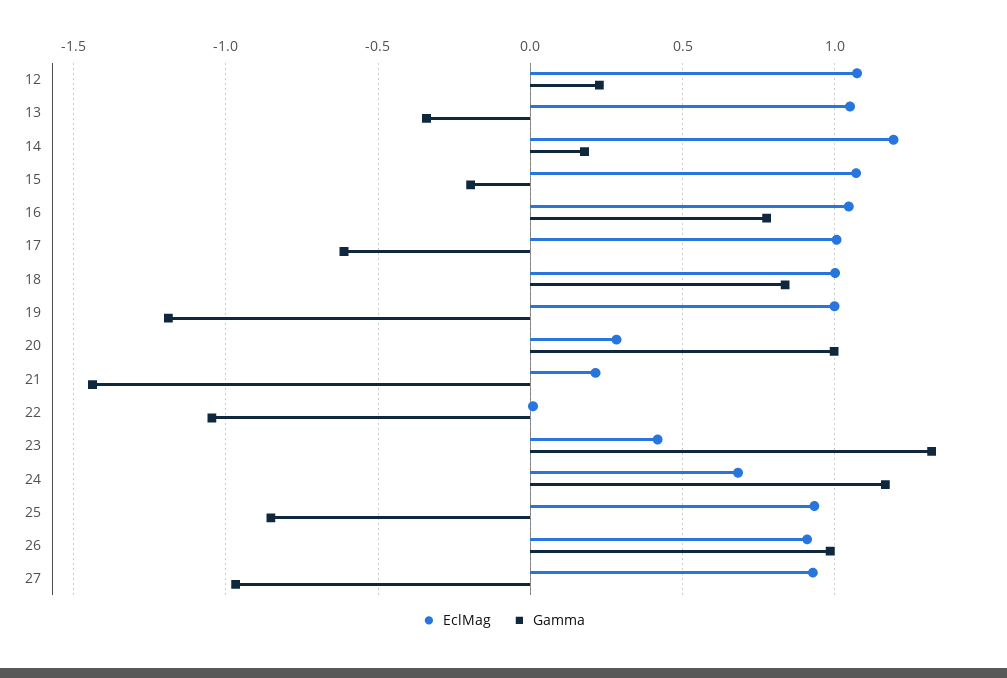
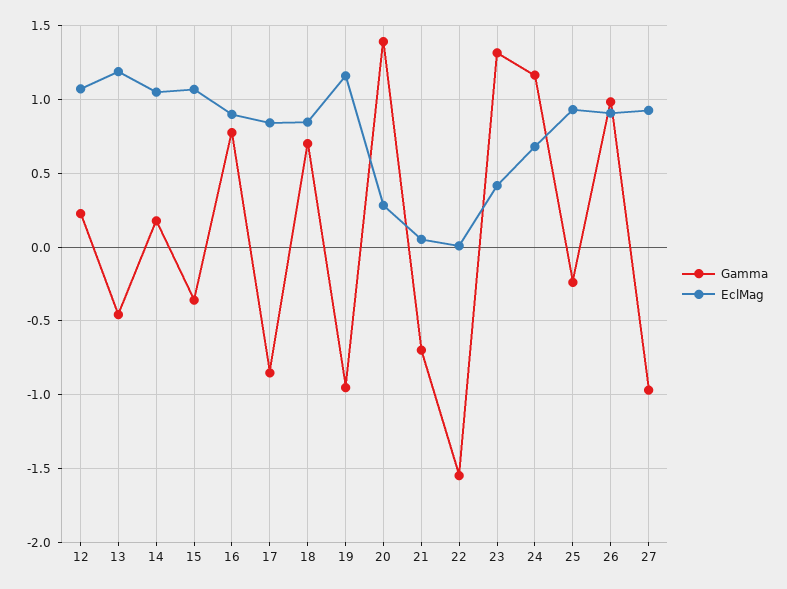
  {
    "EclMag": {
      "12": 1.05,
-     "13": 1.05,
+     "13": 1.2,
-     "14": 1.2,
+     "14": 1.05,
      "15": 1.05,
-     "16": 1.05,
+     "16": 0.9,
-     "17": 1,
+     "17": 0.85,
-     "18": 1,
+     "18": 0.85,
-     "19": 1,
+     "19": 1.15,
      "20": 0.3,
-     "21": 0.2,
+     "21": 0.05,
      "22": 0,
      "23": 0.4,
      "24": 0.7,
      "25": 0.95,
      "26": 0.9,
      "27": 0.95
    },
    "Gamma": {
      "12": 0.25,
-     "13": -0.35,
+     "13": -0.45,
      "14": 0.2,
-     "15": -0.2,
+     "15": -0.35,
      "16": 0.8,
-     "17": -0.6,
+     "17": -0.85,
-     "18": 0.85,
+     "18": 0.7,
-     "19": -1.2,
+     "19": -0.95,
-     "20": 1,
+     "20": 1.4,
-     "21": -1.45,
+     "21": -0.7,
-     "22": -1.05,
+     "22": -1.55,
      "23": 1.3,
      "24": 1.15,
-     "25": -0.85,
+     "25": -0.25,
      "26": 1,
      "27": -0.95
    }
  }

